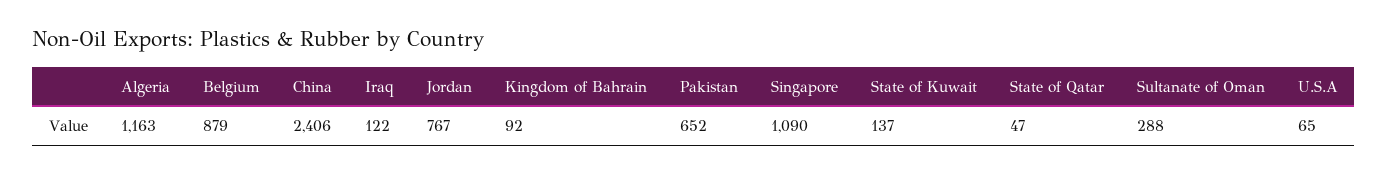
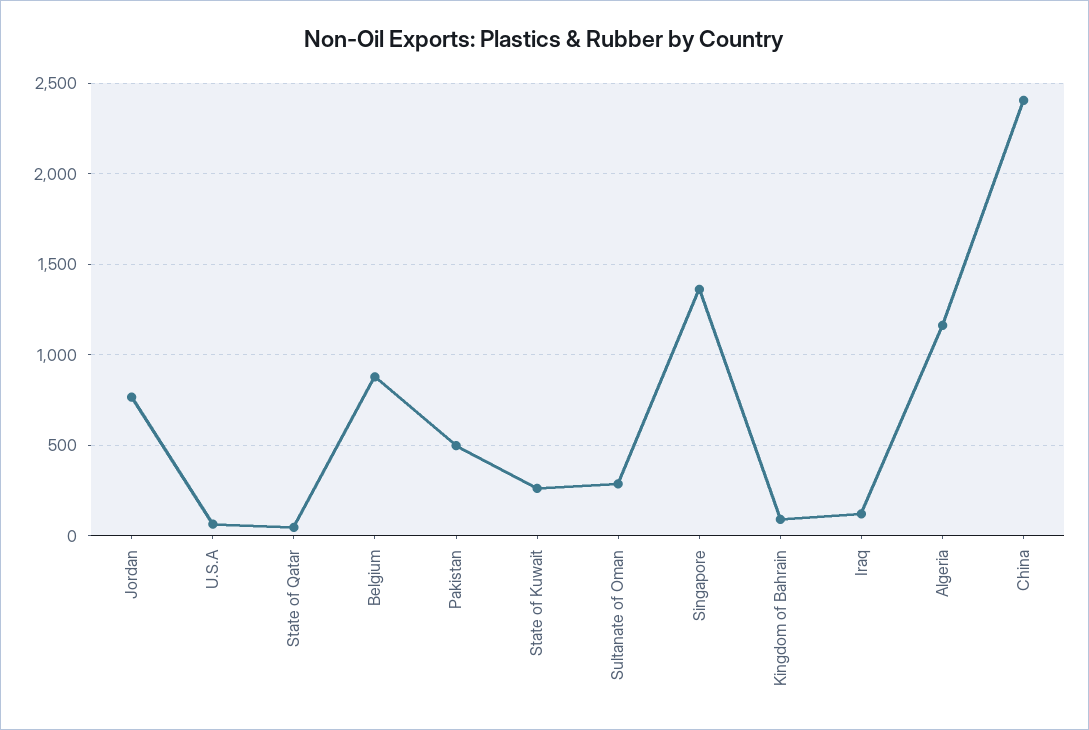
  {
    "Algeria": 1163,
    "Belgium": 879,
    "China": 2406,
    "Iraq": 122,
    "Jordan": 767,
    "Kingdom of Bahrain": 92,
-   "Pakistan": 652,
+   "Pakistan": 500,
-   "Singapore": 1090,
+   "Singapore": 1350,
-   "State of Kuwait": 137,
+   "State of Kuwait": 250,
    "State of Qatar": 47,
    "Sultanate of Oman": 288,
    "U.S.A": 65
  }

